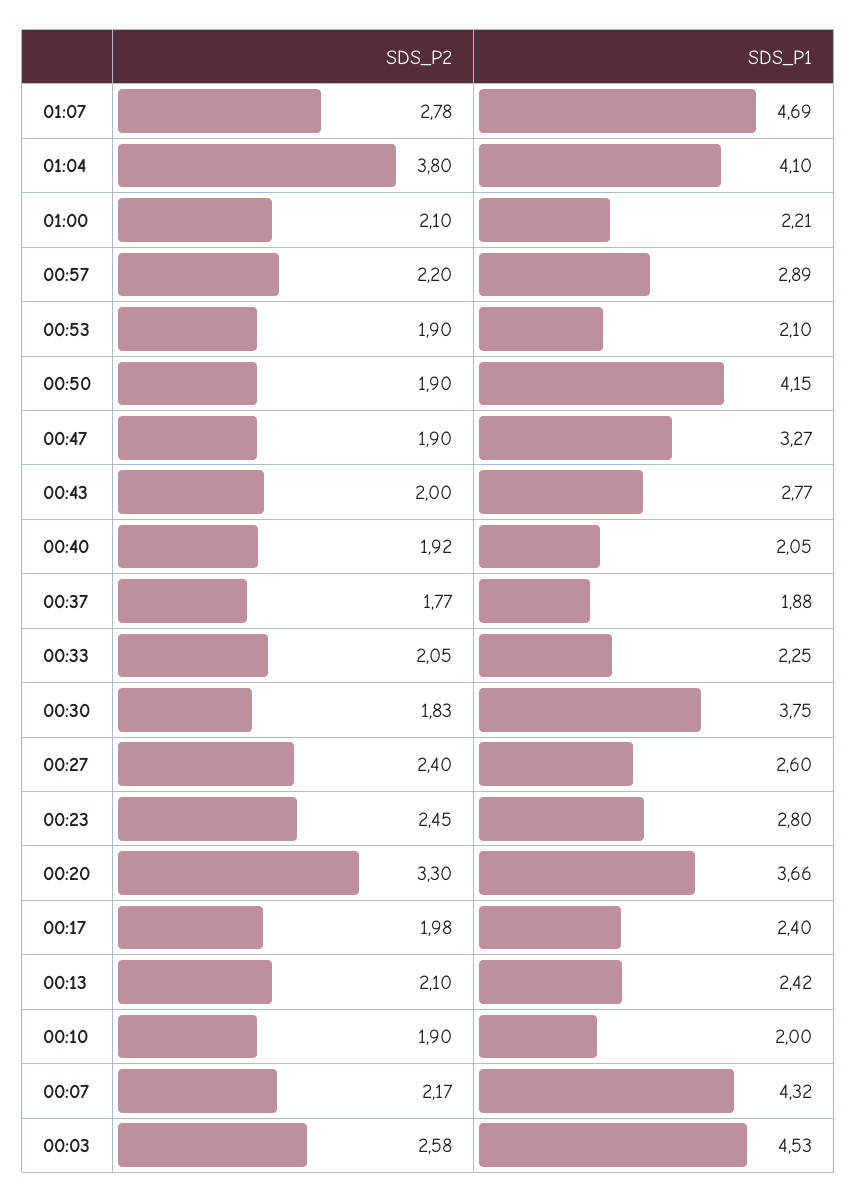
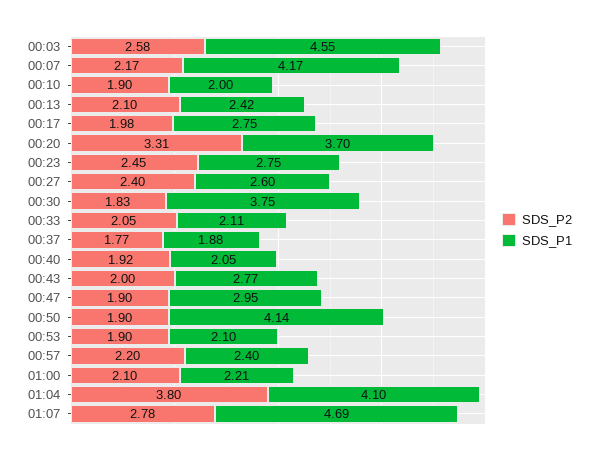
  {
    "SDS_P2": {
      "01:07": 2.78,
      "01:04": 3.8,
      "01:00": 2.1,
      "00:57": 2.2,
      "00:53": 1.9,
      "00:50": 1.9,
      "00:47": 1.9,
      "00:43": 2,
      "00:40": 1.92,
      "00:37": 1.77,
      "00:33": 2.05,
      "00:30": 1.83,
      "00:27": 2.4,
      "00:23": 2.45,
-     "00:20": 3.3,
+     "00:20": 3.31,
      "00:17": 1.98,
      "00:13": 2.1,
      "00:10": 1.9,
      "00:07": 2.17,
      "00:03": 2.58
    },
    "SDS_P1": {
      "01:07": 4.69,
      "01:04": 4.1,
      "01:00": 2.21,
-     "00:57": 2.89,
+     "00:57": 2.4,
      "00:53": 2.1,
-     "00:50": 4.15,
+     "00:50": 4.14,
-     "00:47": 3.27,
+     "00:47": 2.95,
      "00:43": 2.77,
      "00:40": 2.05,
      "00:37": 1.88,
-     "00:33": 2.25,
+     "00:33": 2.11,
      "00:30": 3.75,
      "00:27": 2.6,
-     "00:23": 2.8,
+     "00:23": 2.75,
-     "00:20": 3.66,
+     "00:20": 3.7,
-     "00:17": 2.4,
+     "00:17": 2.75,
      "00:13": 2.42,
      "00:10": 2,
-     "00:07": 4.32,
+     "00:07": 4.17,
-     "00:03": 4.53
+     "00:03": 4.55
    }
  }

